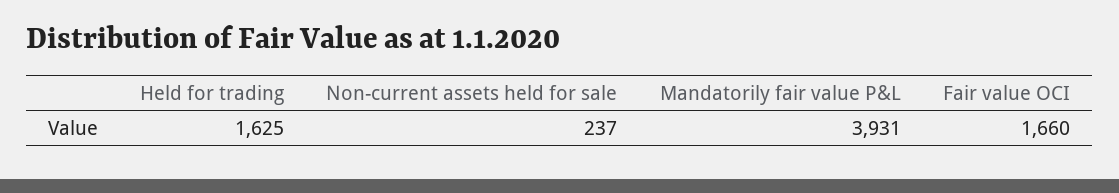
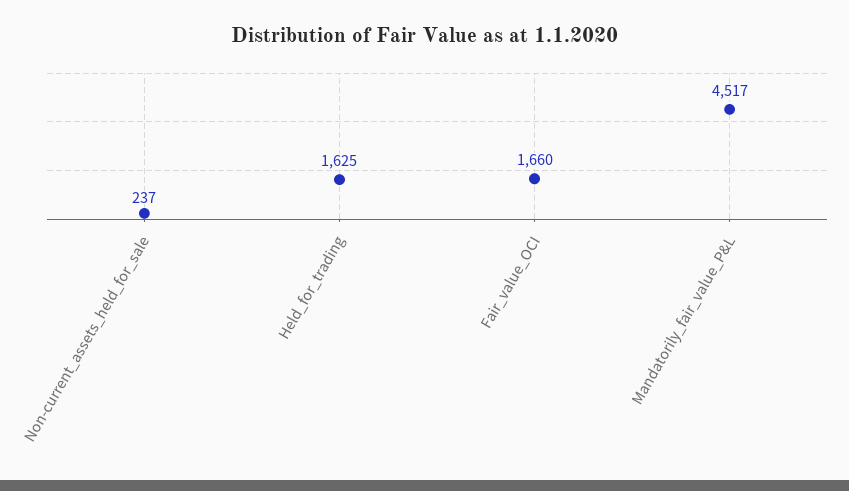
  {
    "Held for trading": 1625,
    "Non-current assets held for sale": 237,
-   "Mandatorily fair value P&L": 3931,
+   "Mandatorily fair value P&L": 4517,
    "Fair value OCI": 1660
  }

